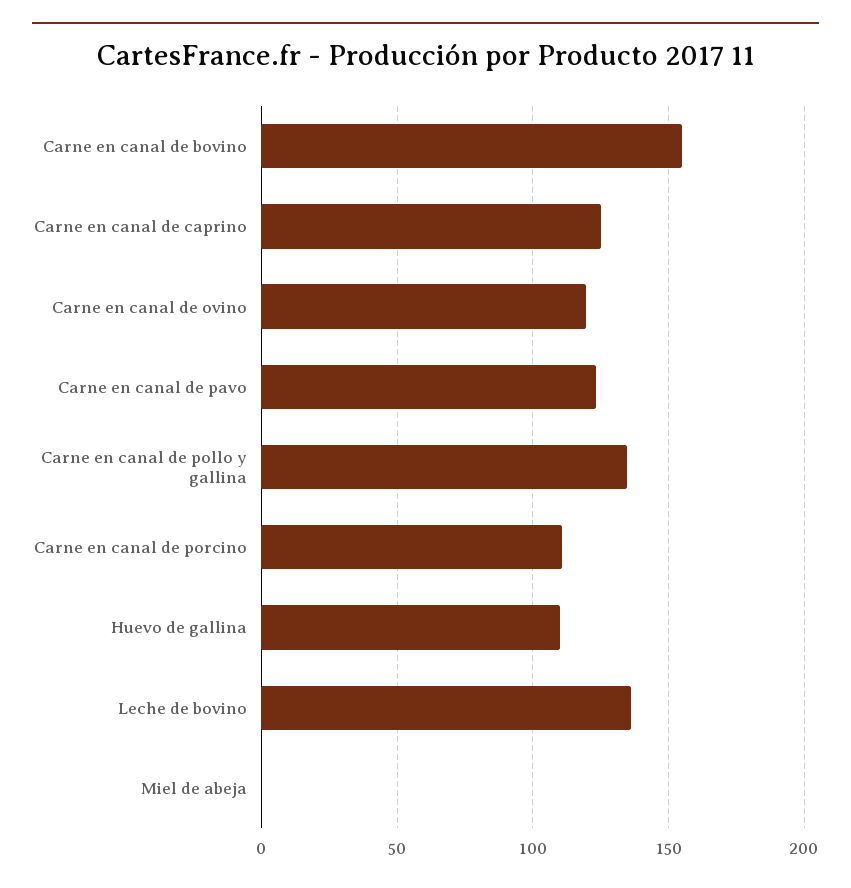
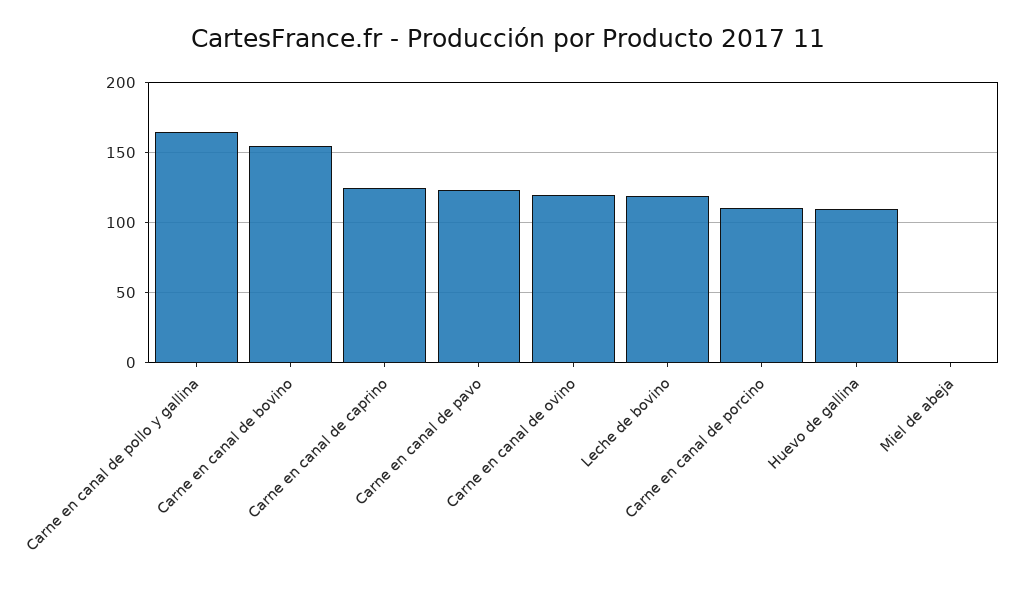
  {
    "Carne en canal de bovino": 155,
    "Carne en canal de caprino": 125,
    "Carne en canal de ovino": 120,
    "Carne en canal de pavo": 125,
-   "Carne en canal de pollo y gallina": 135,
+   "Carne en canal de pollo y gallina": 165,
    "Carne en canal de porcino": 110,
    "Huevo de gallina": 110,
-   "Leche de bovino": 135,
+   "Leche de bovino": 120,
    "Miel de abeja": 0
  }

